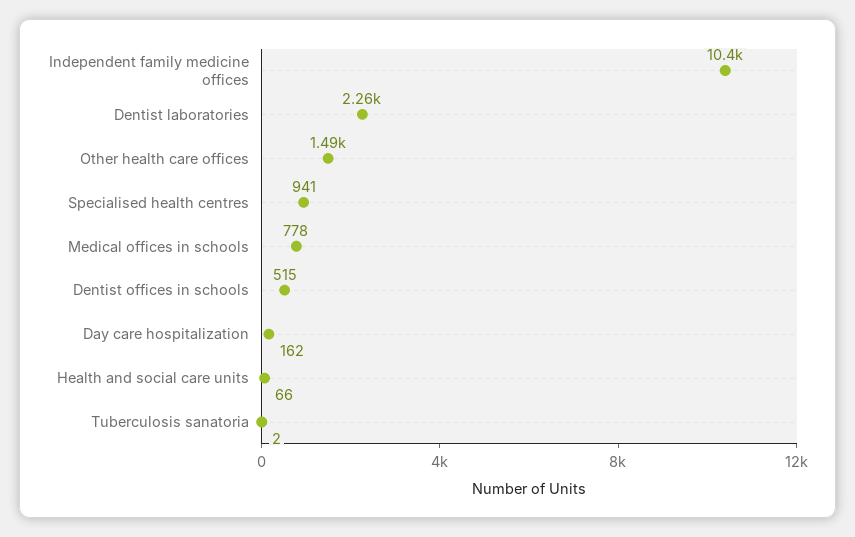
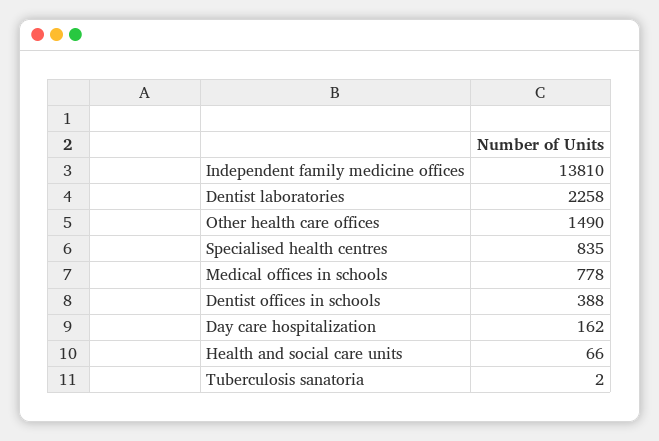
  {
-   "Independent family medicine offices": 10400,
+   "Independent family medicine offices": 13810,
    "Dentist laboratories": 2258,
    "Other health care offices": 1490,
-   "Specialised health centres": 941,
+   "Specialised health centres": 835,
    "Medical offices in schools": 778,
-   "Dentist offices in schools": 515,
+   "Dentist offices in schools": 388,
    "Day care hospitalization": 162,
    "Health and social care units": 66,
    "Tuberculosis sanatoria": 2
  }

